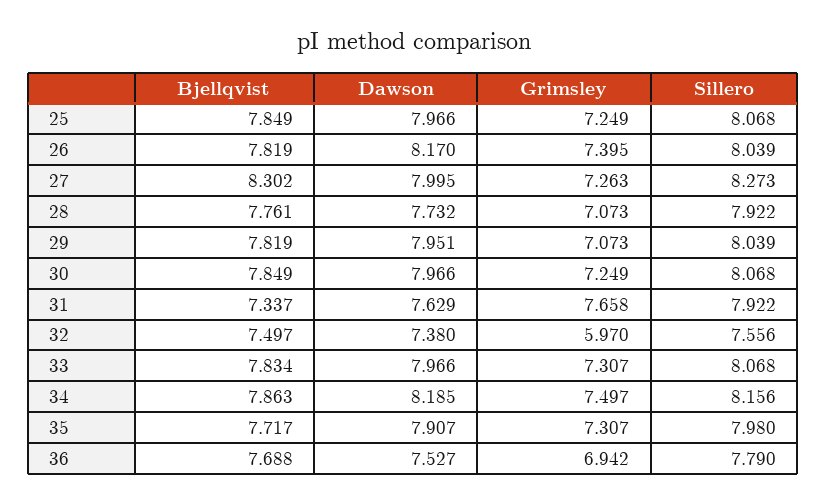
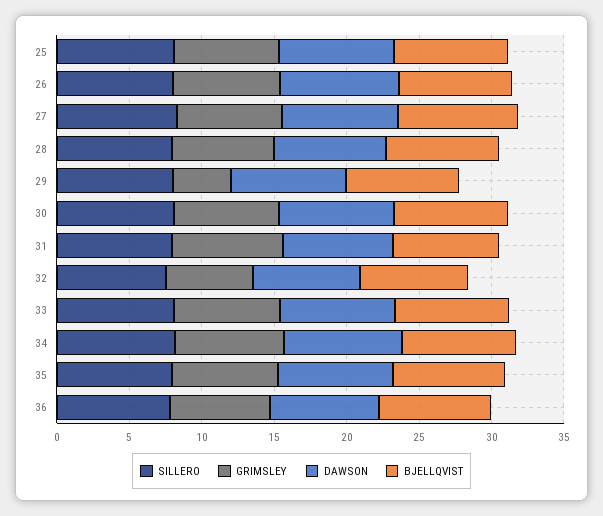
  {
    "Bjellqvist": {
      "25": 7.849,
      "26": 7.819,
      "27": 8.302,
      "28": 7.761,
      "29": 7.819,
      "30": 7.849,
      "31": 7.337,
      "32": 7.497,
      "33": 7.834,
      "34": 7.863,
      "35": 7.717,
      "36": 7.688
    },
    "Dawson": {
      "25": 7.966,
      "26": 8.17,
      "27": 7.995,
      "28": 7.732,
      "29": 7.951,
      "30": 7.966,
      "31": 7.629,
      "32": 7.38,
      "33": 7.966,
      "34": 8.185,
      "35": 7.907,
      "36": 7.527
    },
    "Grimsley": {
      "25": 7.249,
      "26": 7.395,
      "27": 7.263,
      "28": 7.073,
-     "29": 7.073,
+     "29": 4,
      "30": 7.249,
      "31": 7.658,
      "32": 5.97,
      "33": 7.307,
      "34": 7.497,
      "35": 7.307,
      "36": 6.942
    },
    "Sillero": {
      "25": 8.068,
      "26": 8.039,
      "27": 8.273,
      "28": 7.922,
      "29": 8.039,
      "30": 8.068,
      "31": 7.922,
      "32": 7.556,
      "33": 8.068,
      "34": 8.156,
      "35": 7.98,
      "36": 7.79
    }
  }

